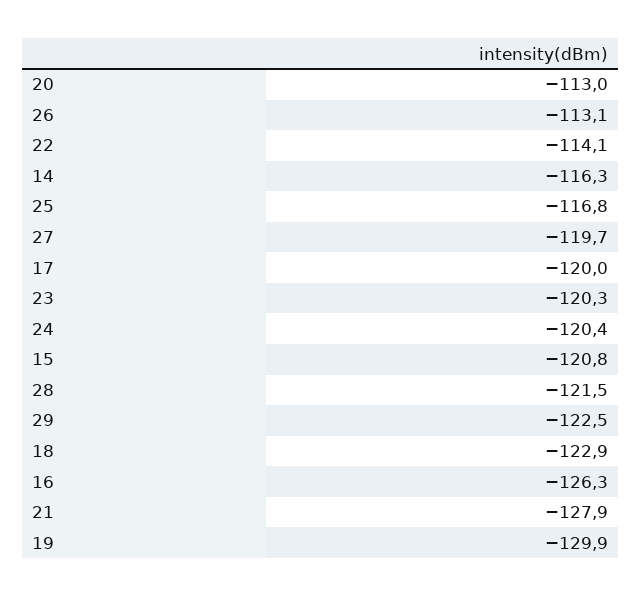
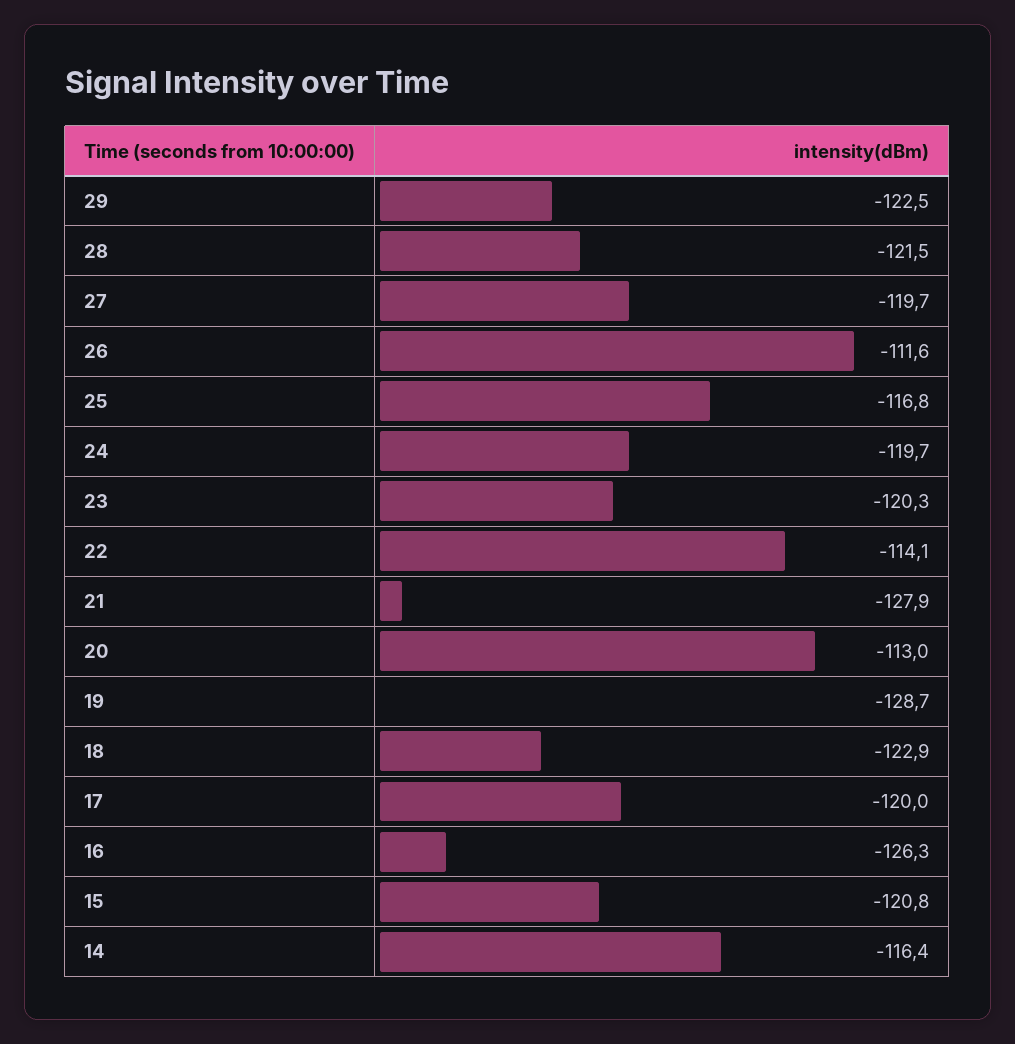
  {
    "20": -113,
-   "26": -113.1,
+   "26": -111.6,
    "22": -114.1,
-   "14": -116.3,
+   "14": -116.4,
    "25": -116.8,
    "27": -119.7,
    "17": -120,
    "23": -120.3,
-   "24": -120.4,
+   "24": -119.7,
    "15": -120.8,
    "28": -121.5,
    "29": -122.5,
    "18": -122.9,
    "16": -126.3,
    "21": -127.9,
-   "19": -129.9
+   "19": -128.7
  }

